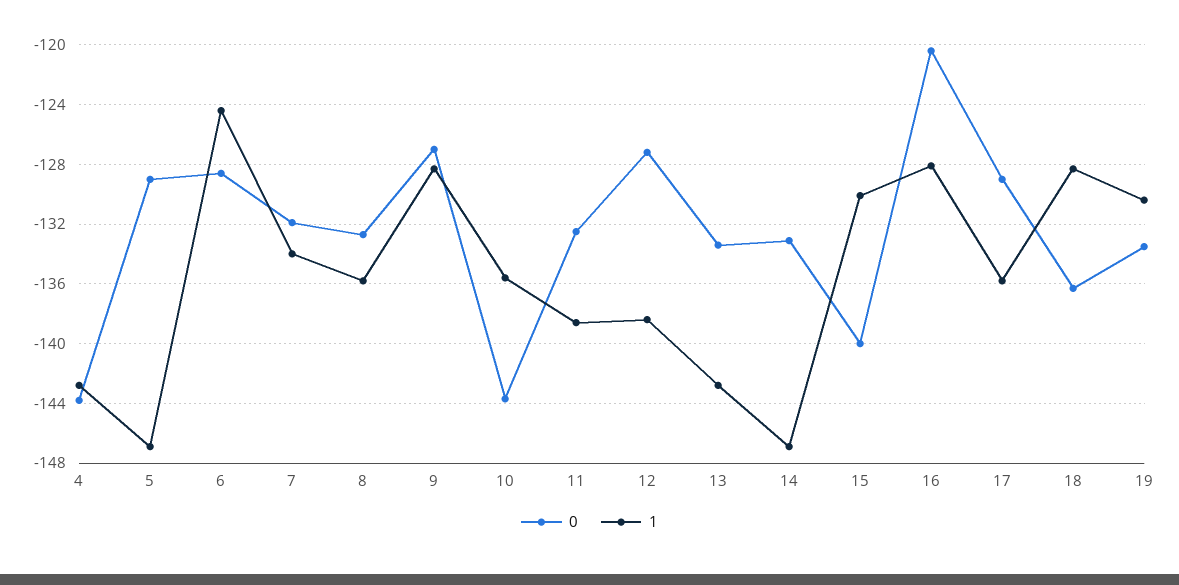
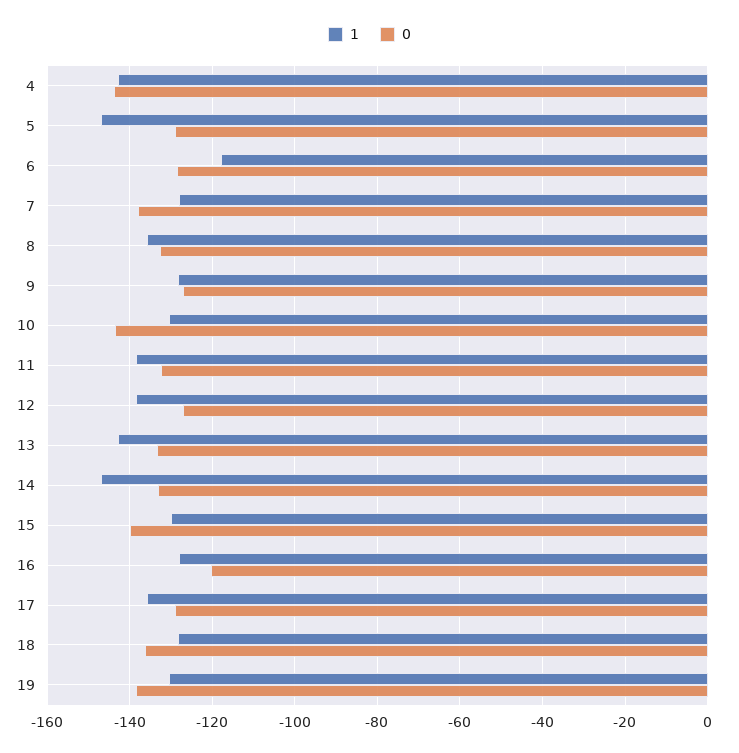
  {
    "0": {
      "4": -144,
      "5": -129,
      "6": -128.5,
-     "7": -132,
+     "7": -138,
      "8": -132.5,
      "9": -127,
      "10": -143.5,
      "11": -132.5,
      "12": -127,
      "13": -133.5,
      "14": -133,
      "15": -140,
      "16": -120.5,
      "17": -129,
      "18": -136.5,
-     "19": -133.5
+     "19": -138
    },
    "1": {
      "4": -143,
      "5": -147,
-     "6": -124.5,
+     "6": -118,
-     "7": -134,
+     "7": -128,
      "8": -136,
      "9": -128.5,
-     "10": -135.5,
+     "10": -130,
      "11": -138.5,
      "12": -138.5,
      "13": -143,
      "14": -147,
      "15": -130,
      "16": -128,
      "17": -136,
      "18": -128.5,
      "19": -130.5
    }
  }

